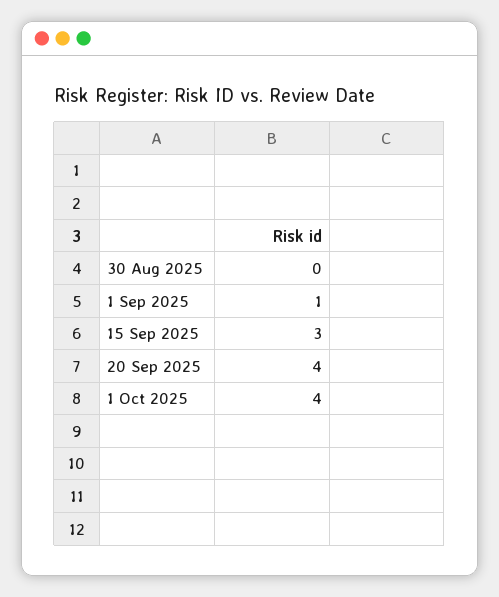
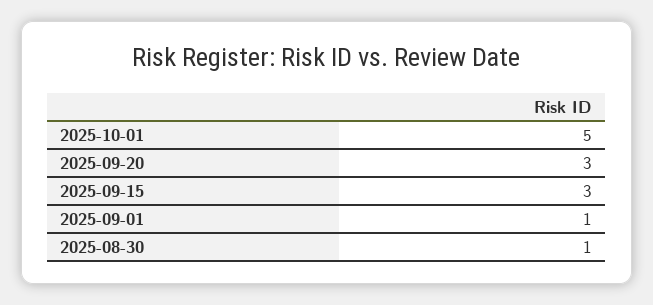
  {
-   "30 Aug 2025": 0,
+   "30 Aug 2025": 1,
    "1 Sep 2025": 1,
    "15 Sep 2025": 3,
-   "20 Sep 2025": 4,
+   "20 Sep 2025": 3,
-   "1 Oct 2025": 4
+   "1 Oct 2025": 5
  }

